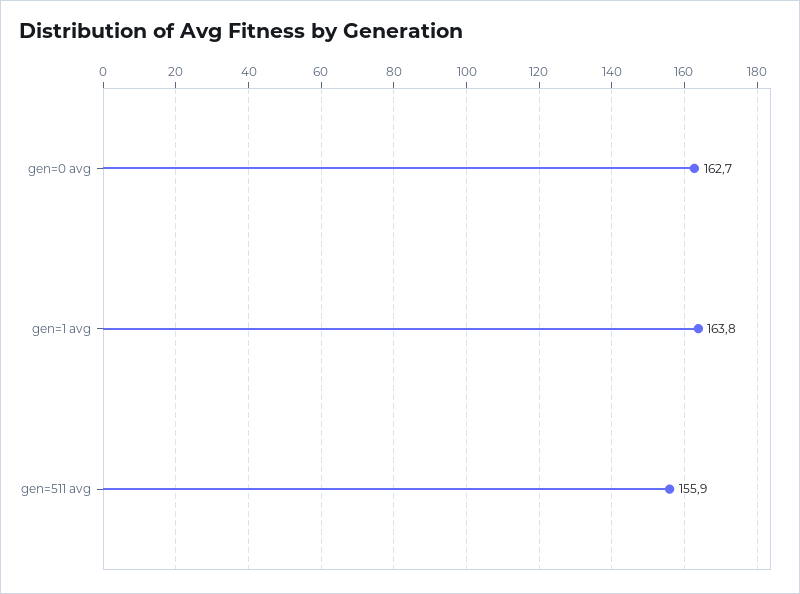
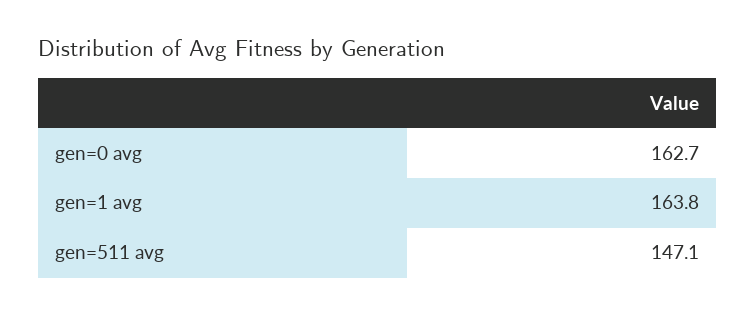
  {
    "gen=0 avg": 162.7,
    "gen=1 avg": 163.8,
-   "gen=511 avg": 155.9
+   "gen=511 avg": 147.1
  }

